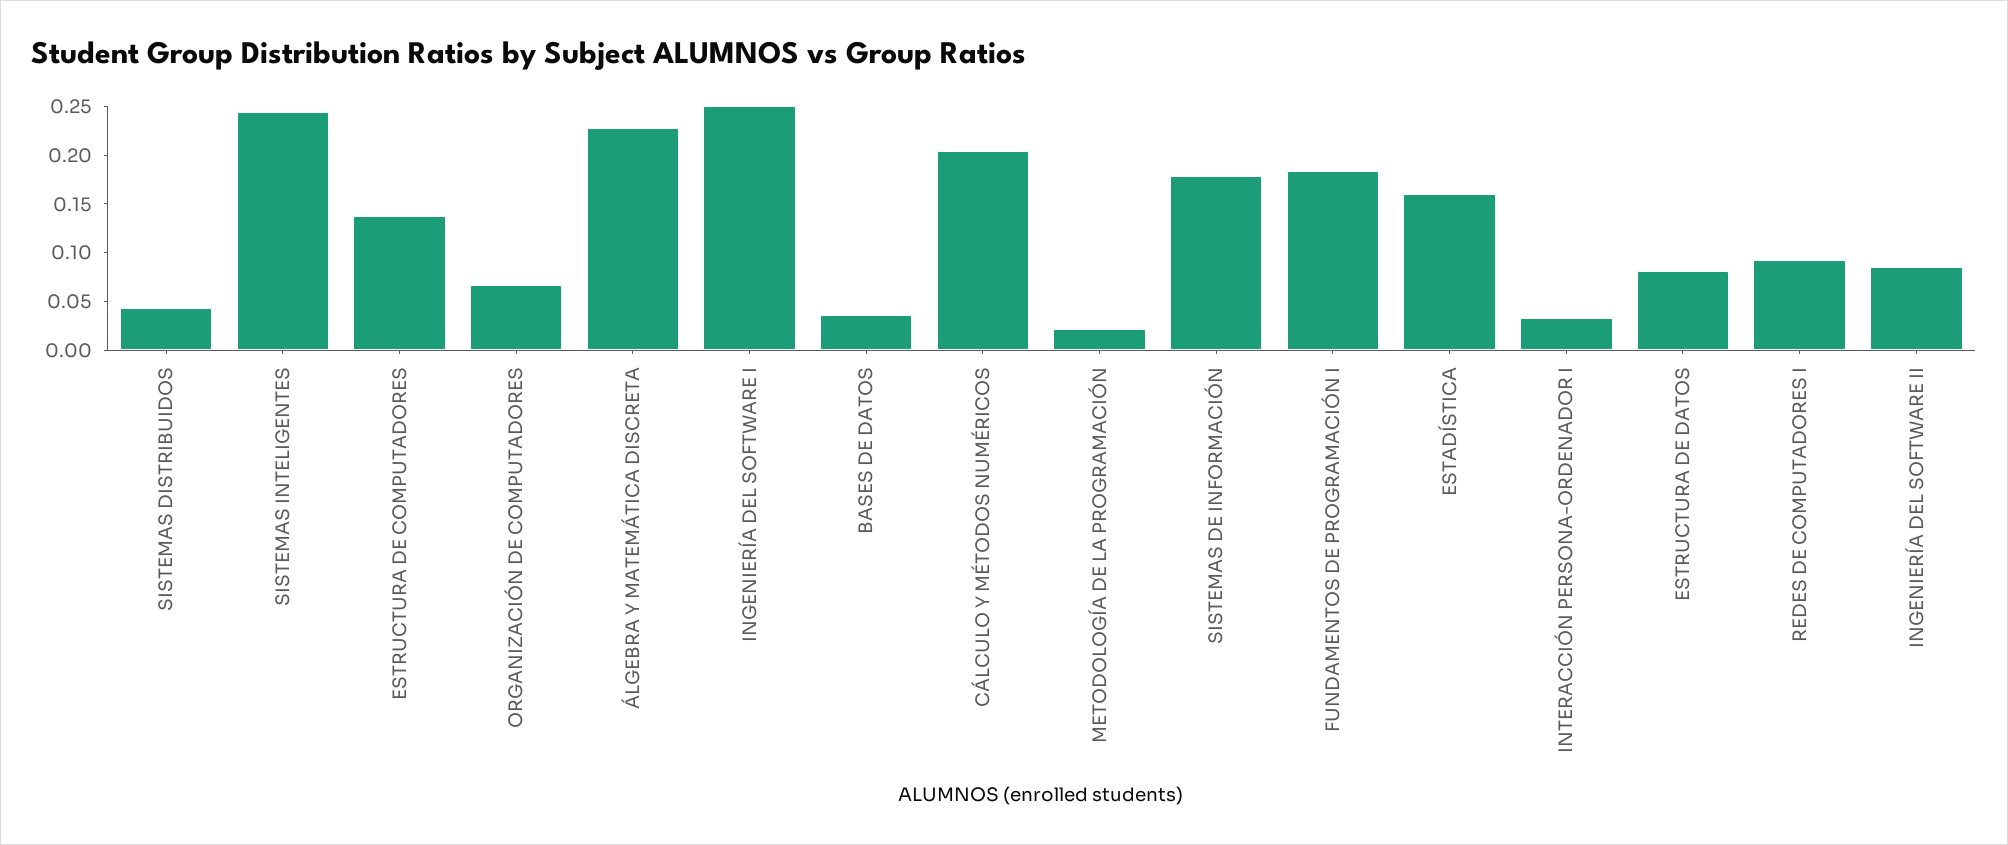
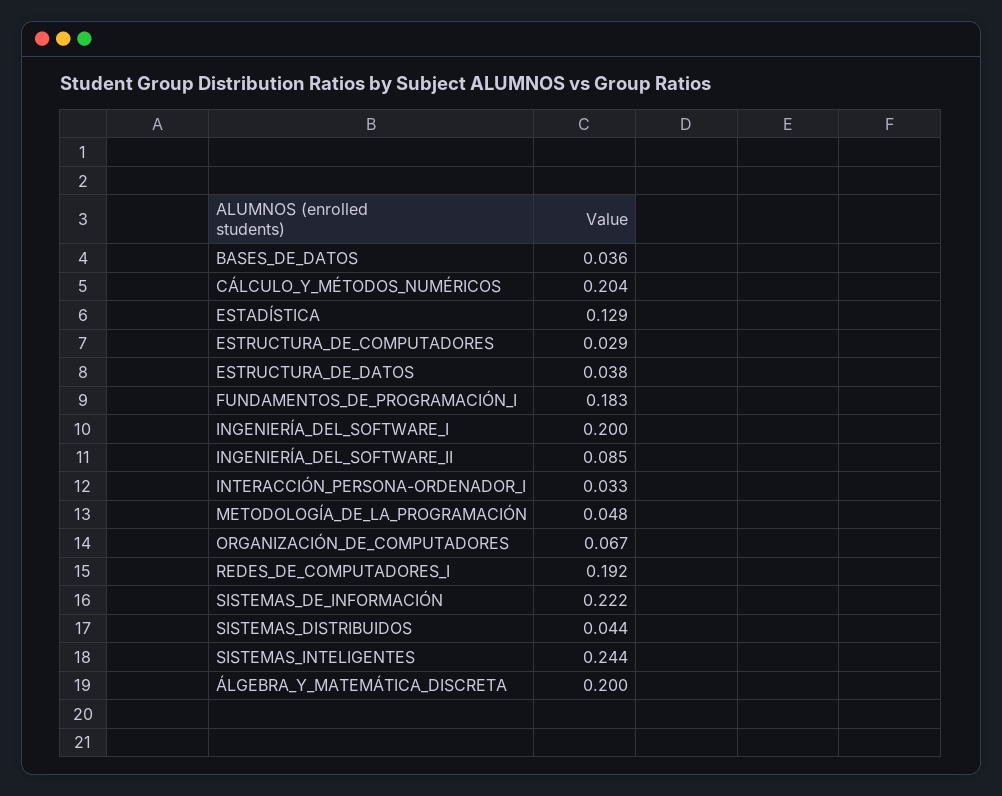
  {
    "SISTEMAS DISTRIBUIDOS": 0.044,
    "SISTEMAS INTELIGENTES": 0.244,
-   "ESTRUCTURA DE COMPUTADORES": 0.14,
+   "ESTRUCTURA DE COMPUTADORES": 0.029,
    "ORGANIZACIÓN DE COMPUTADORES": 0.067,
-   "ÁLGEBRA Y MATEMÁTICA DISCRETA": 0.23,
+   "ÁLGEBRA Y MATEMÁTICA DISCRETA": 0.2,
-   "INGENIERÍA DEL SOFTWARE I": 0.25,
+   "INGENIERÍA DEL SOFTWARE I": 0.2,
    "BASES DE DATOS": 0.036,
    "CÁLCULO Y MÉTODOS NUMÉRICOS": 0.204,
-   "METODOLOGÍA DE LA PROGRAMACIÓN": 0.02,
+   "METODOLOGÍA DE LA PROGRAMACIÓN": 0.048,
-   "SISTEMAS DE INFORMACIÓN": 0.18,
+   "SISTEMAS DE INFORMACIÓN": 0.222,
    "FUNDAMENTOS DE PROGRAMACIÓN I": 0.183,
-   "ESTADÍSTICA": 0.16,
+   "ESTADÍSTICA": 0.129,
    "INTERACCIÓN PERSONA-ORDENADOR I": 0.033,
-   "ESTRUCTURA DE DATOS": 0.08,
+   "ESTRUCTURA DE DATOS": 0.038,
-   "REDES DE COMPUTADORES I": 0.09,
+   "REDES DE COMPUTADORES I": 0.192,
    "INGENIERÍA DEL SOFTWARE II": 0.085
  }

